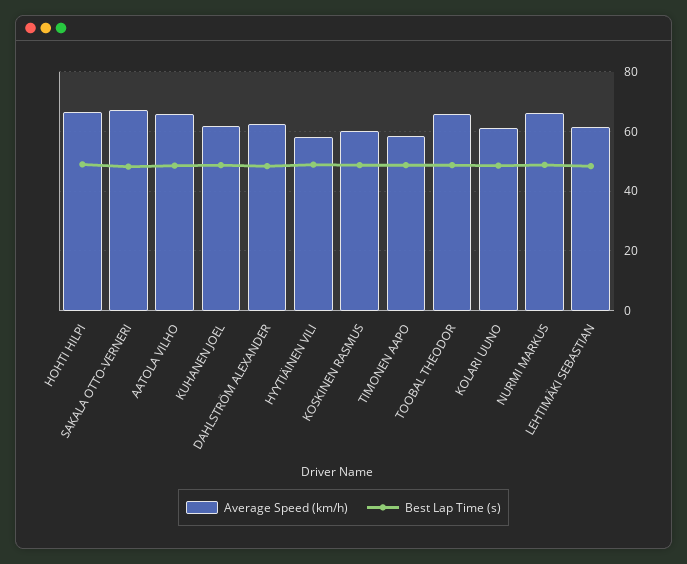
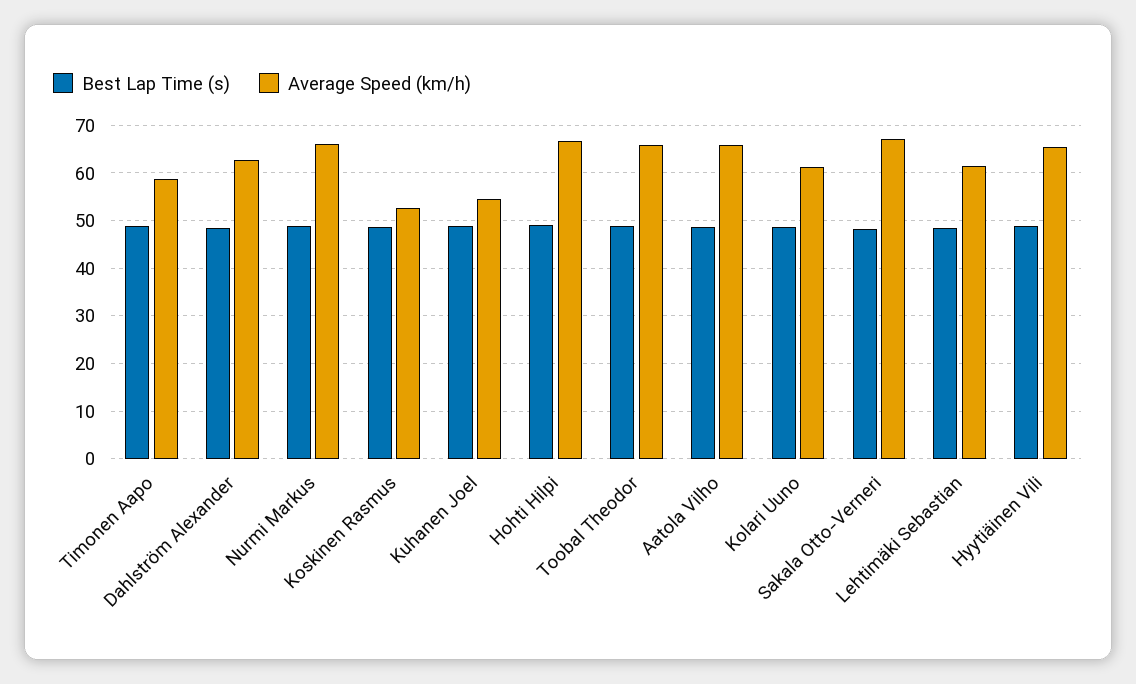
  {
    "Average Speed (km/h)": {
      "HOHTI HILPI": 66,
      "SAKALA OTTO-VERNERI": 68,
      "AATOLA VILHO": 66,
-     "KUHANEN JOEL": 62.5,
+     "KUHANEN JOEL": 54,
      "DAHLSTRÖM ALEXANDER": 62,
-     "HYYTIÄINEN VILI": 57.5,
+     "HYYTIÄINEN VILI": 66,
-     "KOSKINEN RASMUS": 60,
+     "KOSKINEN RASMUS": 52,
      "TIMONEN AAPO": 58,
      "TOOBAL THEODOR": 66,
      "KOLARI UUNO": 62,
      "NURMI MARKUS": 66,
      "LEHTIMÄKI SEBASTIAN": 62
    },
    "Best Lap Time (s)": {
      "HOHTI HILPI": 48,
      "SAKALA OTTO-VERNERI": 48,
      "AATOLA VILHO": 48,
      "KUHANEN JOEL": 48,
      "DAHLSTRÖM ALEXANDER": 48,
      "HYYTIÄINEN VILI": 48,
      "KOSKINEN RASMUS": 48,
      "TIMONEN AAPO": 48,
      "TOOBAL THEODOR": 48,
      "KOLARI UUNO": 48,
      "NURMI MARKUS": 48,
      "LEHTIMÄKI SEBASTIAN": 48
    }
  }

